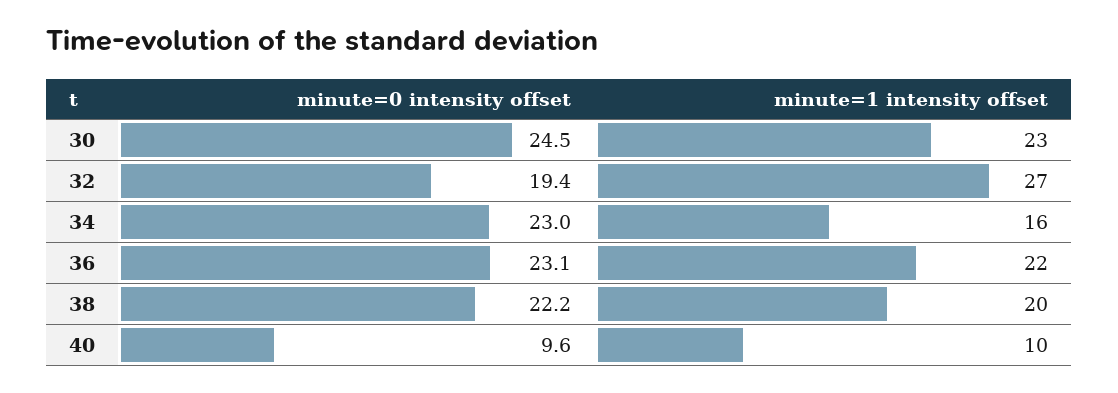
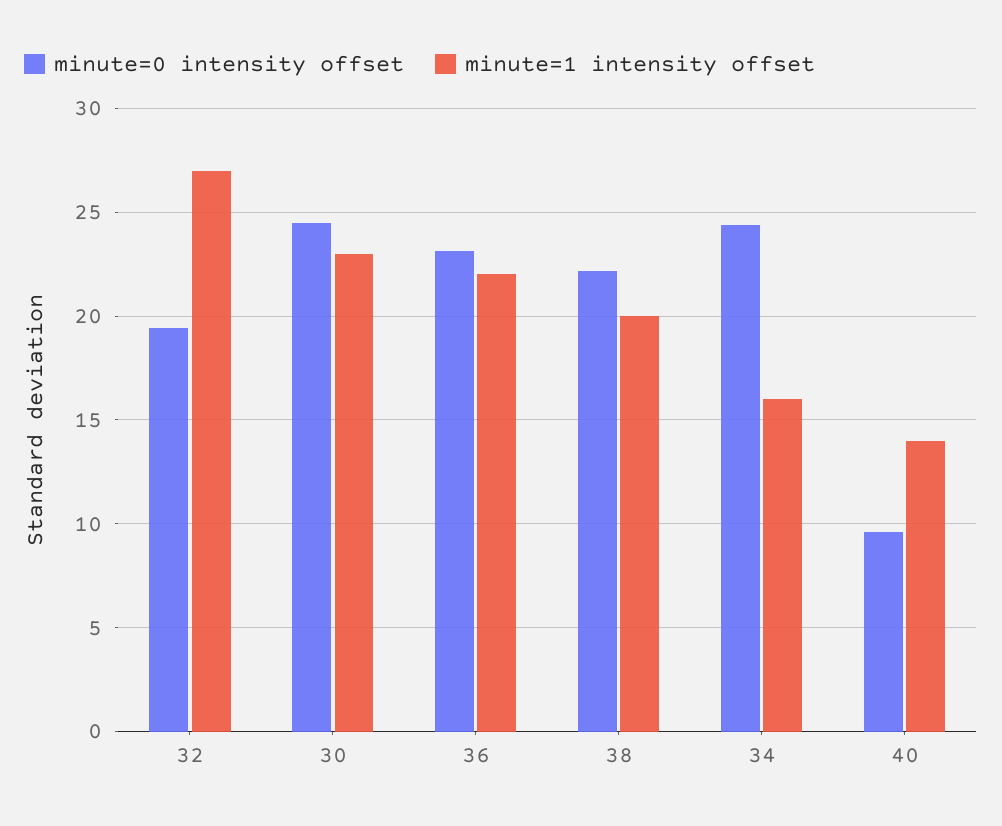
  {
    "minute=0 intensity offset": {
      "30": 24.5,
      "32": 19.4,
-     "34": 23,
+     "34": 24.5,
      "36": 23.1,
      "38": 22.2,
      "40": 9.6
    },
    "minute=1 intensity offset": {
      "30": 23,
      "32": 27,
      "34": 16,
      "36": 22,
      "38": 20,
-     "40": 10
+     "40": 14
    }
  }

